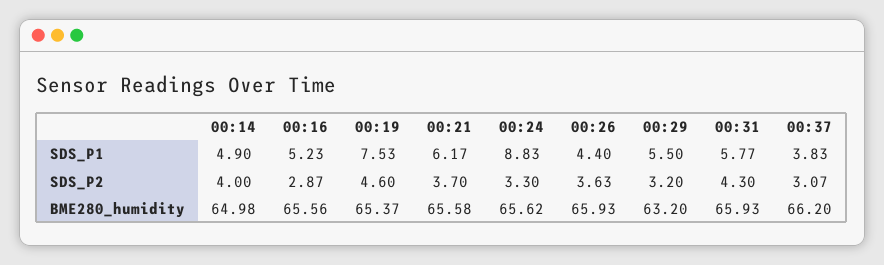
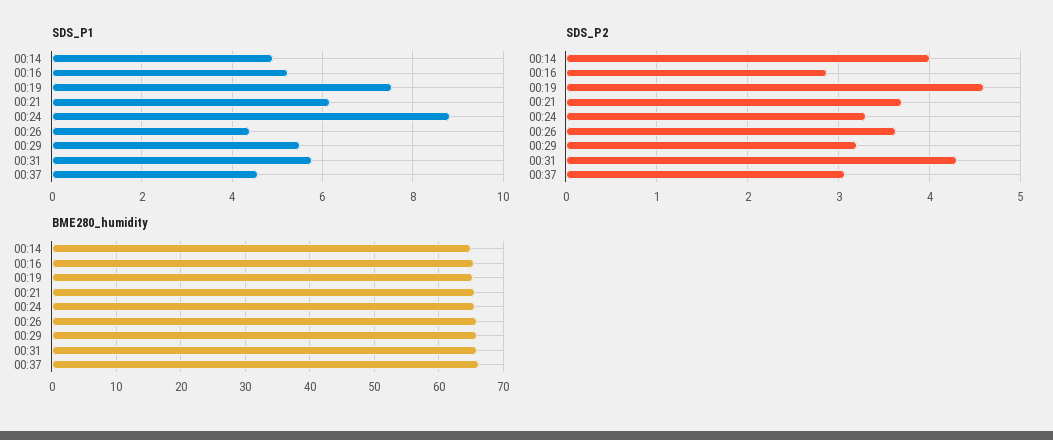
  {
    "SDS_P1": {
      "00:14": 4.9,
      "00:16": 5.23,
      "00:19": 7.53,
      "00:21": 6.17,
      "00:24": 8.83,
      "00:26": 4.4,
      "00:29": 5.5,
      "00:31": 5.77,
-     "00:37": 3.83
+     "00:37": 4.6
    },
    "SDS_P2": {
      "00:14": 4,
      "00:16": 2.87,
      "00:19": 4.6,
      "00:21": 3.7,
      "00:24": 3.3,
      "00:26": 3.63,
      "00:29": 3.2,
      "00:31": 4.3,
      "00:37": 3.07
    },
    "BME280_humidity": {
      "00:14": 64.98,
      "00:16": 65.56,
      "00:19": 65.37,
      "00:21": 65.58,
      "00:24": 65.62,
      "00:26": 65.93,
-     "00:29": 63.2,
+     "00:29": 66,
      "00:31": 65.93,
      "00:37": 66.2
    }
  }

